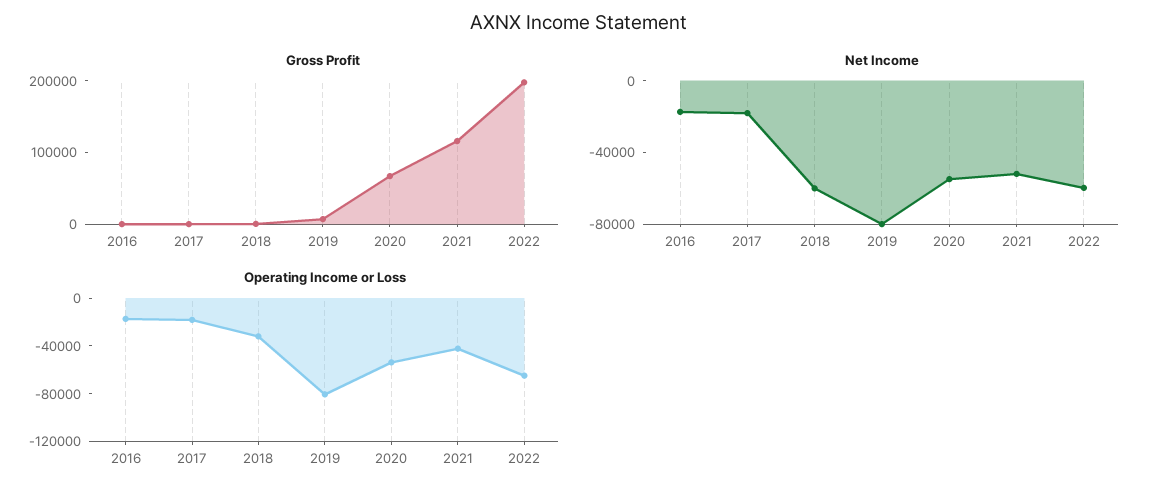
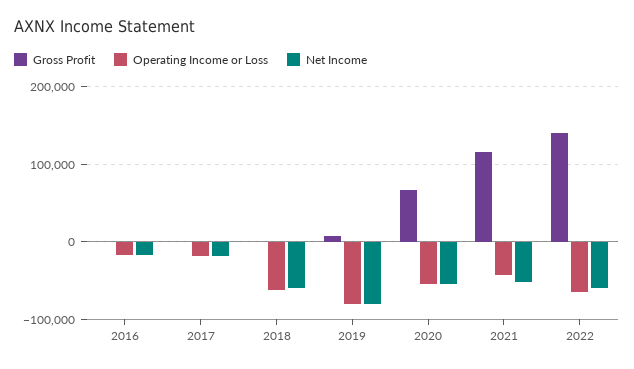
  {
    "Gross Profit": {
      "2016": 0,
      "2017": 0,
      "2018": 0,
      "2019": 10000,
      "2020": 70000,
      "2021": 120000,
-     "2022": 200000
+     "2022": 140000
    },
    "Net Income": {
      "2016": -20000,
      "2017": -20000,
      "2018": -60000,
      "2019": -80000,
      "2020": -50000,
      "2021": -50000,
      "2022": -60000
    },
    "Operating Income or Loss": {
      "2016": -20000,
      "2017": -20000,
-     "2018": -30000,
+     "2018": -60000,
      "2019": -80000,
      "2020": -50000,
      "2021": -40000,
      "2022": -60000
    }
  }

